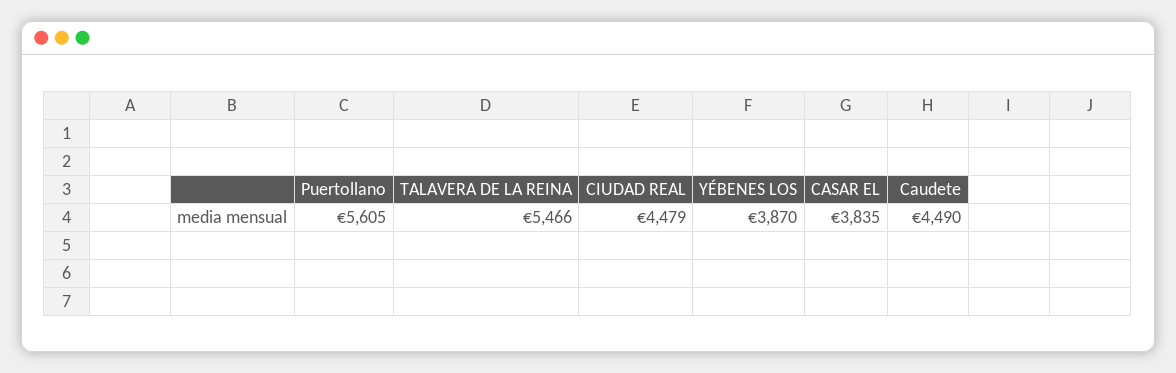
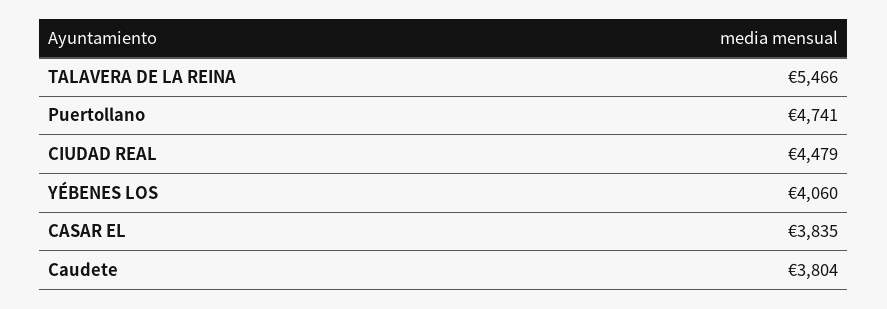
  {
-   "Puertollano": 5605,
+   "Puertollano": 4741,
    "TALAVERA DE LA REINA": 5466,
    "CIUDAD REAL": 4479,
-   "YÉBENES LOS": 3870,
+   "YÉBENES LOS": 4060,
    "CASAR EL": 3835,
-   "Caudete": 4490
+   "Caudete": 3804
  }

